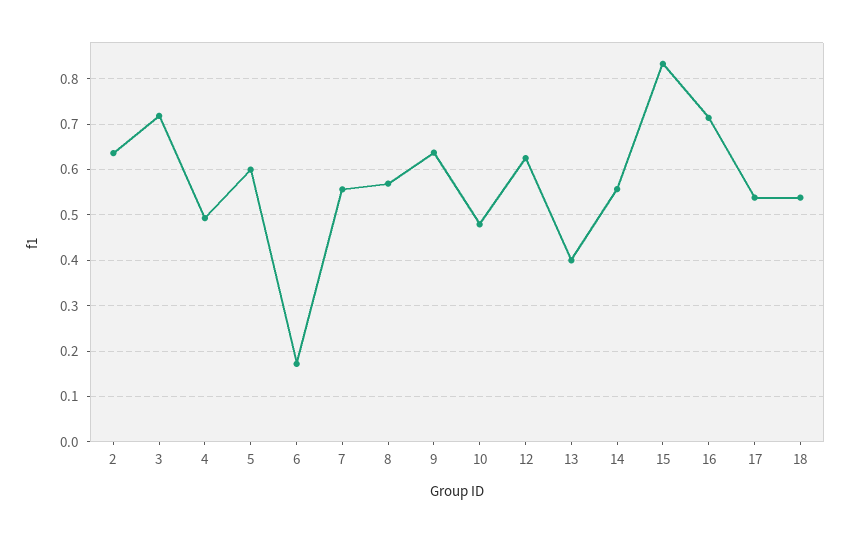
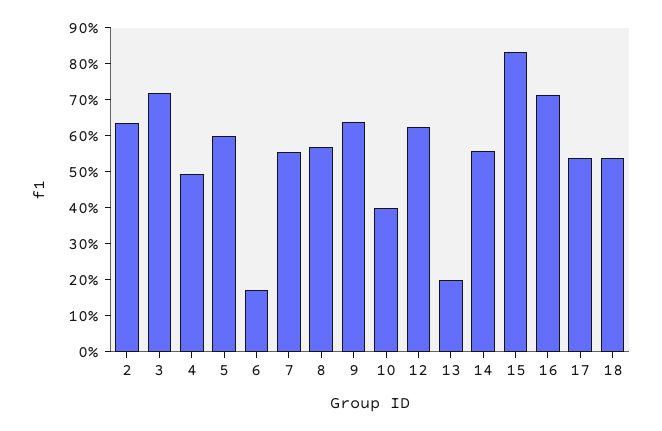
  {
    "2": 0.64,
    "3": 0.72,
    "4": 0.5,
    "5": 0.6,
    "6": 0.18,
    "7": 0.56,
    "8": 0.56,
    "9": 0.64,
-   "10": 0.48,
+   "10": 0.4,
    "12": 0.62,
-   "13": 0.4,
+   "13": 0.2,
    "14": 0.56,
    "15": 0.84,
    "16": 0.72,
    "17": 0.54,
    "18": 0.54
  }

